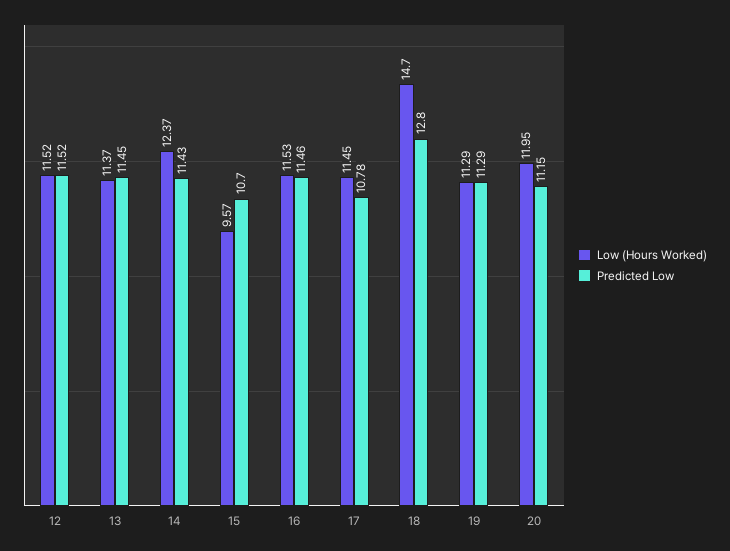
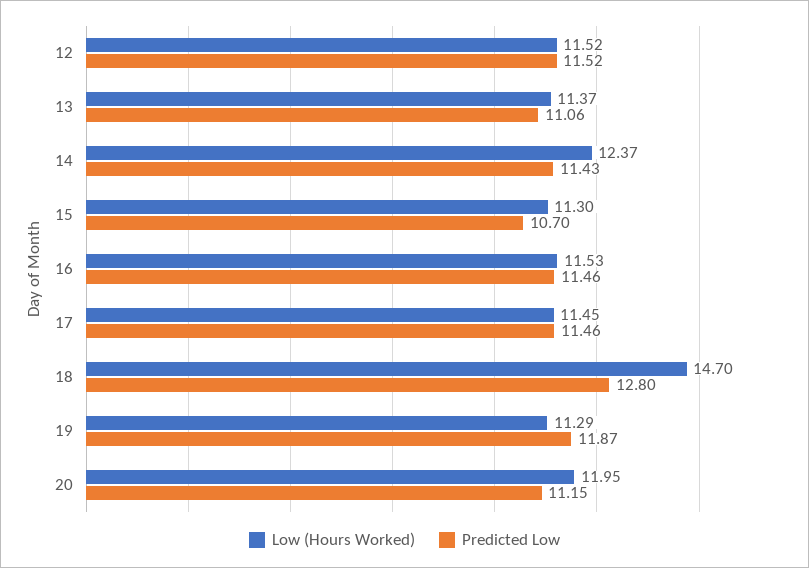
  {
    "Low (Hours Worked)": {
      "12": 11.52,
      "13": 11.37,
      "14": 12.37,
-     "15": 9.57,
+     "15": 11.3,
      "16": 11.53,
      "17": 11.45,
      "18": 14.7,
      "19": 11.29,
      "20": 11.95
    },
    "Predicted Low": {
      "12": 11.52,
-     "13": 11.45,
+     "13": 11.06,
      "14": 11.43,
      "15": 10.7,
      "16": 11.46,
-     "17": 10.78,
+     "17": 11.46,
      "18": 12.8,
-     "19": 11.29,
+     "19": 11.87,
      "20": 11.15
    }
  }

